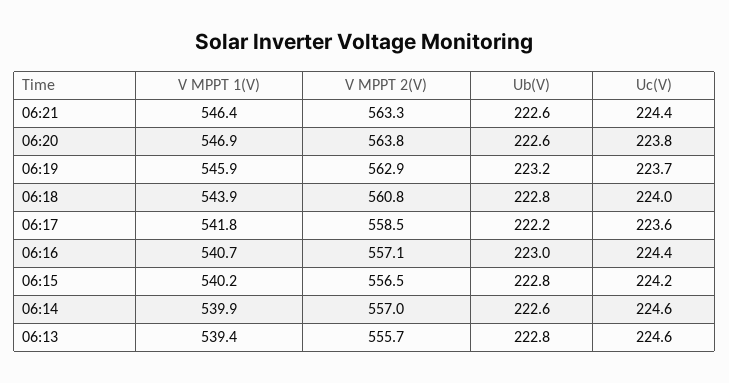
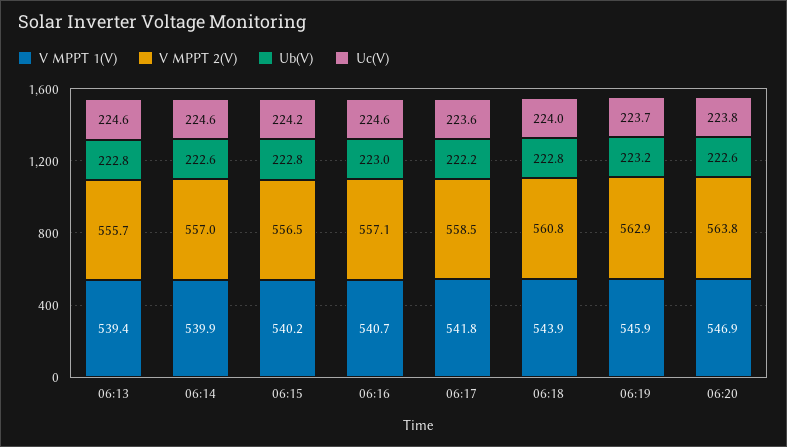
  {
    "V MPPT 1(V)": {
-     "06:21": 546.4,
      "06:20": 546.9,
      "06:19": 545.9,
      "06:18": 543.9,
      "06:17": 541.8,
      "06:16": 540.7,
      "06:15": 540.2,
      "06:14": 539.9,
      "06:13": 539.4
    },
    "V MPPT 2(V)": {
-     "06:21": 563.3,
      "06:20": 563.8,
      "06:19": 562.9,
      "06:18": 560.8,
      "06:17": 558.5,
      "06:16": 557.1,
      "06:15": 556.5,
      "06:14": 557,
      "06:13": 555.7
    },
    "Ub(V)": {
-     "06:21": 222.6,
      "06:20": 222.6,
      "06:19": 223.2,
      "06:18": 222.8,
      "06:17": 222.2,
      "06:16": 223,
      "06:15": 222.8,
      "06:14": 222.6,
      "06:13": 222.8
    },
    "Uc(V)": {
-     "06:21": 224.4,
      "06:20": 223.8,
      "06:19": 223.7,
      "06:18": 224,
      "06:17": 223.6,
-     "06:16": 224.4,
+     "06:16": 224.6,
      "06:15": 224.2,
      "06:14": 224.6,
      "06:13": 224.6
    }
  }

